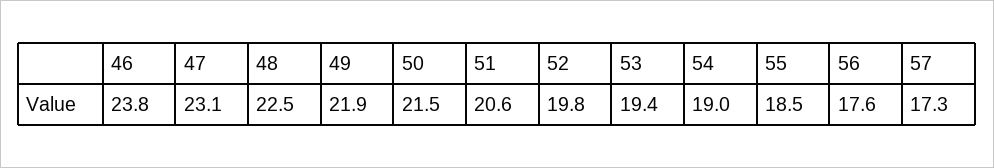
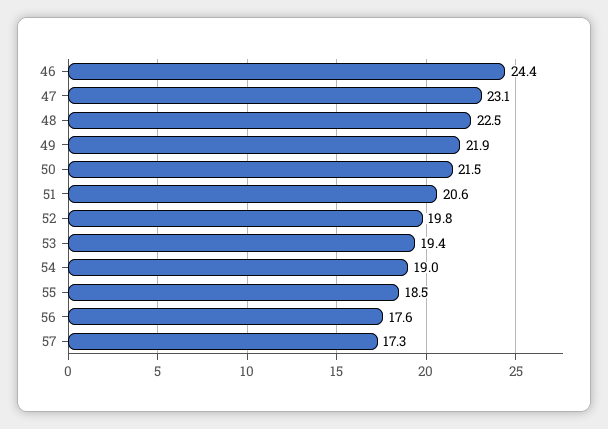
  {
-   "46": 23.8,
+   "46": 24.4,
    "47": 23.1,
    "48": 22.5,
    "49": 21.9,
    "50": 21.5,
    "51": 20.6,
    "52": 19.8,
    "53": 19.4,
    "54": 19,
    "55": 18.5,
    "56": 17.6,
    "57": 17.3
  }

